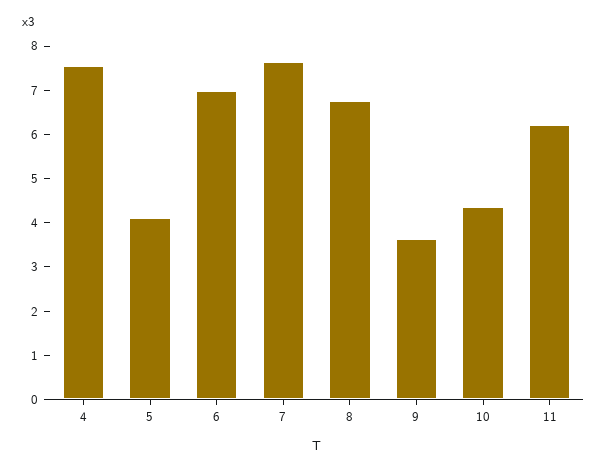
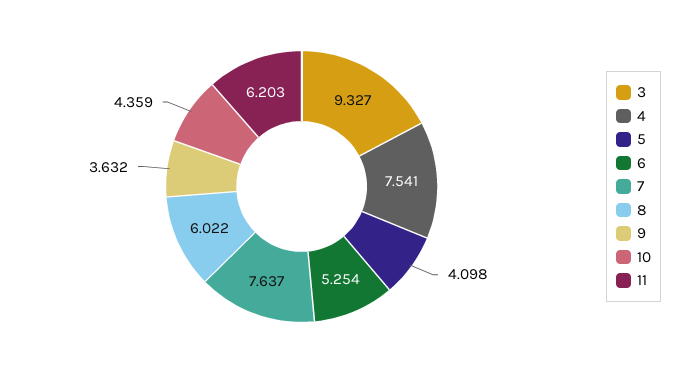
  {
    "4": 7.541,
    "5": 4.098,
-   "6": 7,
+   "6": 5.254,
    "7": 7.637,
-   "8": 6.8,
+   "8": 6.022,
    "9": 3.632,
    "10": 4.359,
-   "11": 6.203
+   "11": 6.203,
+   "3": 9.327
  }

